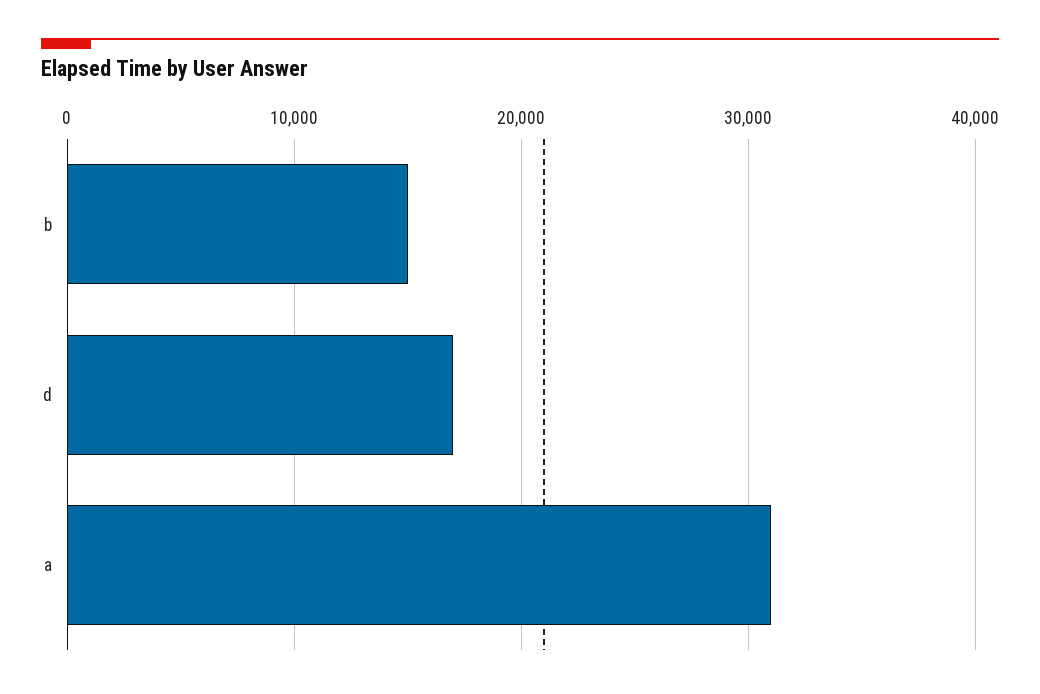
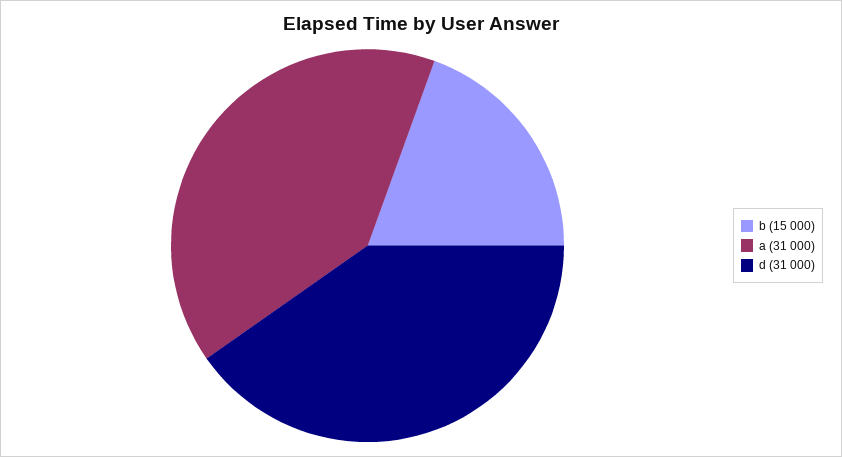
  {
    "b": 15000,
-   "d": 17000,
+   "d": 31000,
    "a": 31000
  }

